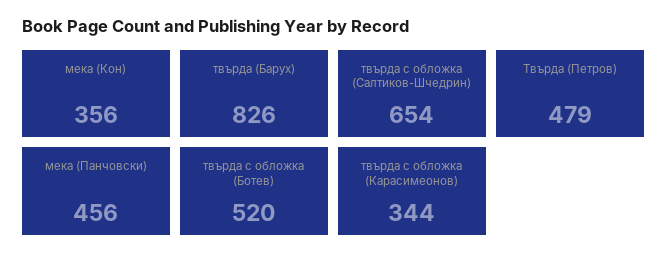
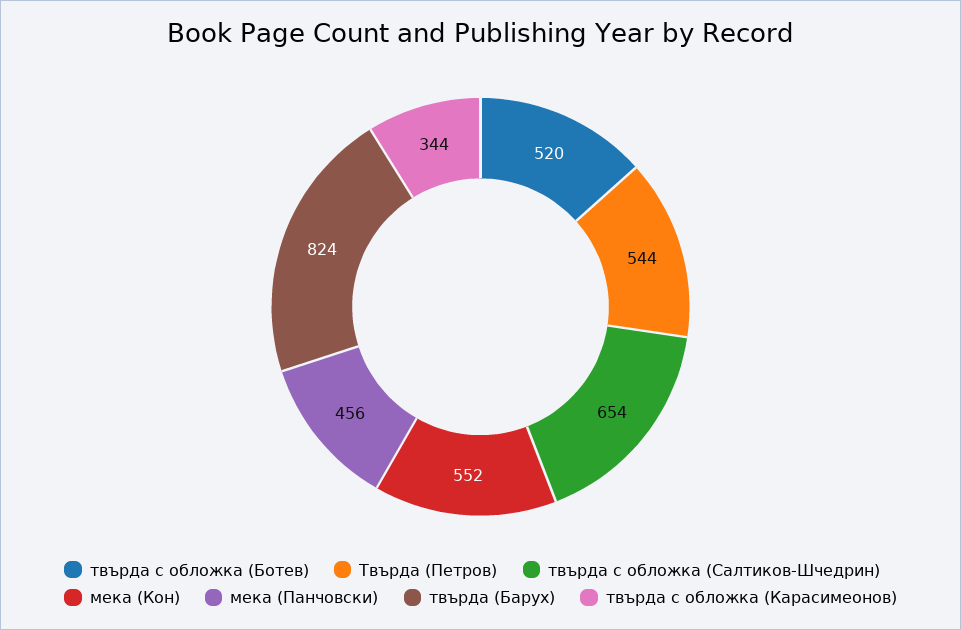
  {
-   "мека (Кон)": 356,
+   "мека (Кон)": 552,
-   "твърда (Барух)": 826,
+   "твърда (Барух)": 824,
    "твърда с обложка (Салтиков-Шчедрин)": 654,
-   "Твърда (Петров)": 479,
+   "Твърда (Петров)": 544,
    "мека (Панчовски)": 456,
    "твърда с обложка (Ботев)": 520,
    "твърда с обложка (Карасимеонов)": 344
  }

